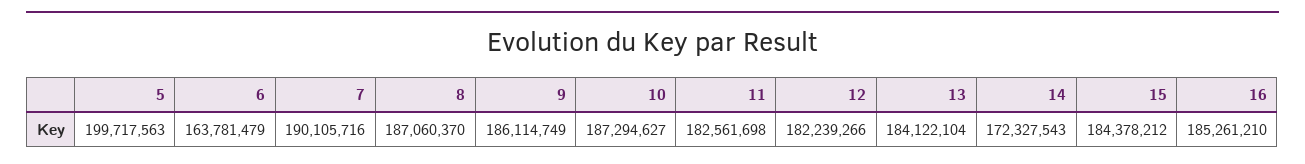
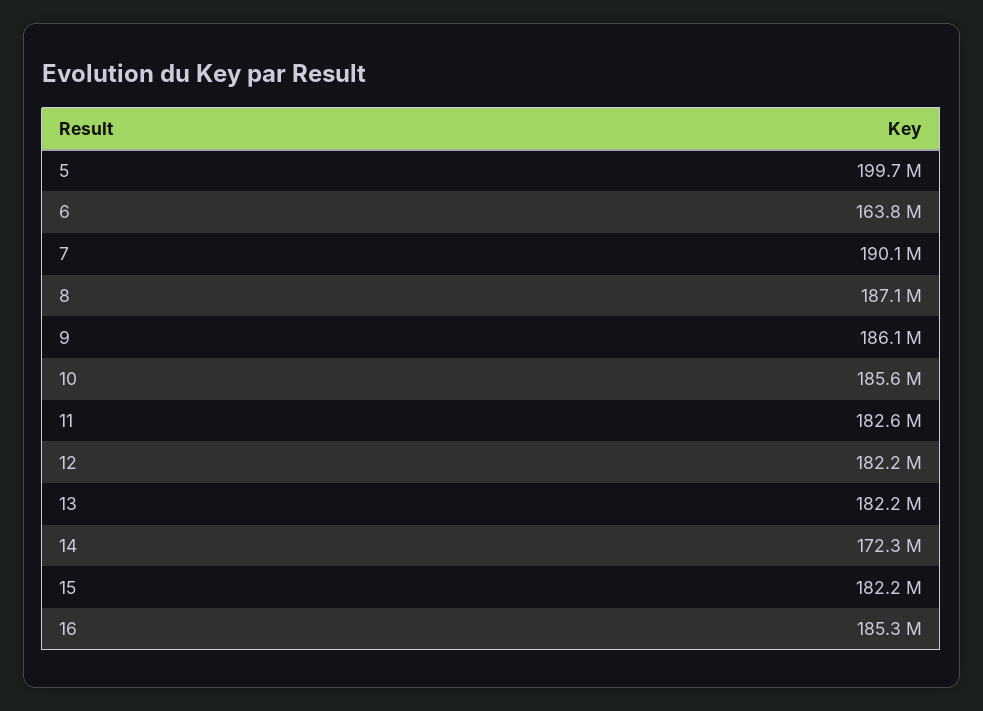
  {
    "5": 199717563,
    "6": 163781479,
    "7": 190105716,
    "8": 187060370,
    "9": 186114749,
-   "10": 187294627,
+   "10": 185600000,
    "11": 182561698,
    "12": 182239266,
-   "13": 184122104,
+   "13": 182200000,
    "14": 172327543,
-   "15": 184378212,
+   "15": 182200000,
    "16": 185261210
  }

